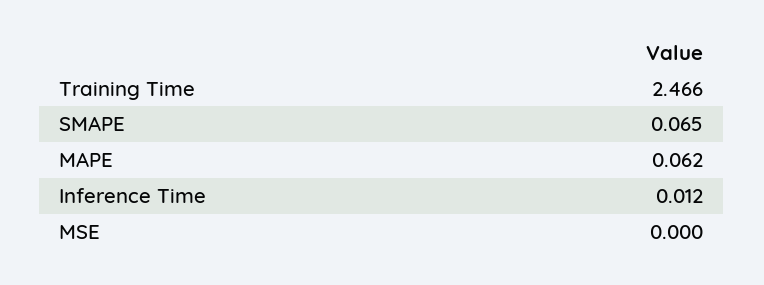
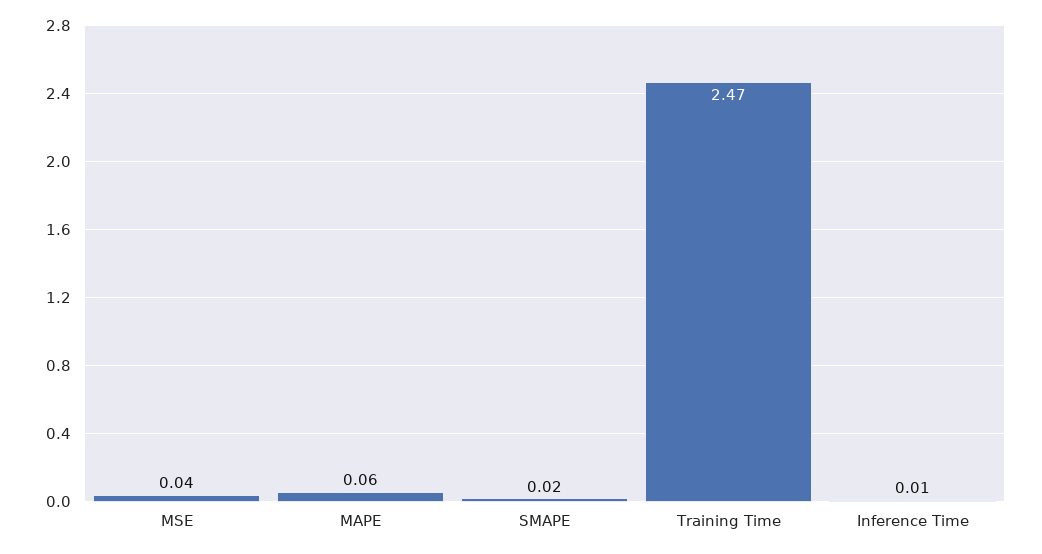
  {
    "Training Time": 2.466,
-   "SMAPE": 0.065,
+   "SMAPE": 0.02,
    "MAPE": 0.062,
    "Inference Time": 0.012,
-   "MSE": 0
+   "MSE": 0.04
  }

